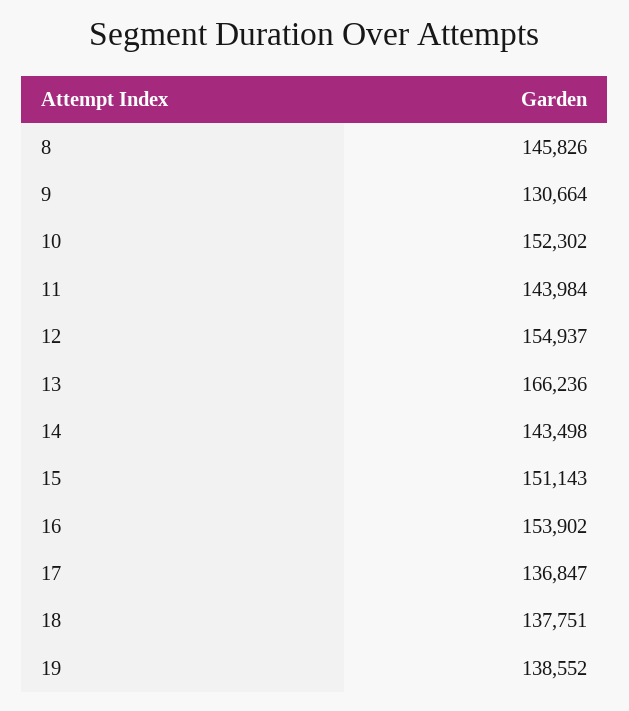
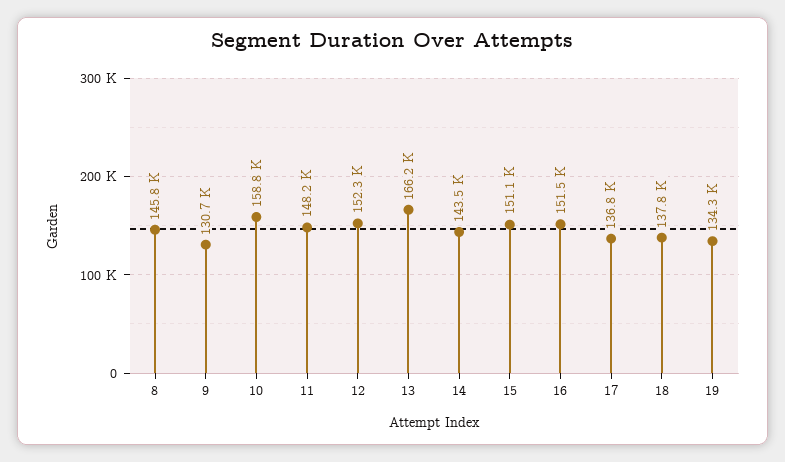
  {
    "8": 145826,
    "9": 130664,
-   "10": 152302,
+   "10": 158800,
-   "11": 143984,
+   "11": 148200,
-   "12": 154937,
+   "12": 152300,
    "13": 166236,
    "14": 143498,
    "15": 151143,
-   "16": 153902,
+   "16": 151500,
    "17": 136847,
    "18": 137751,
-   "19": 138552
+   "19": 134300
  }

